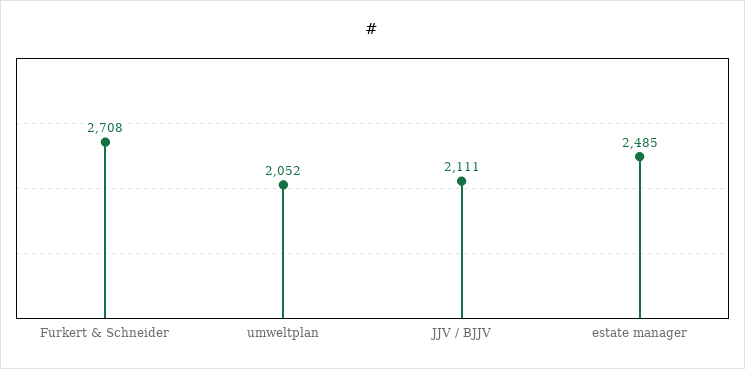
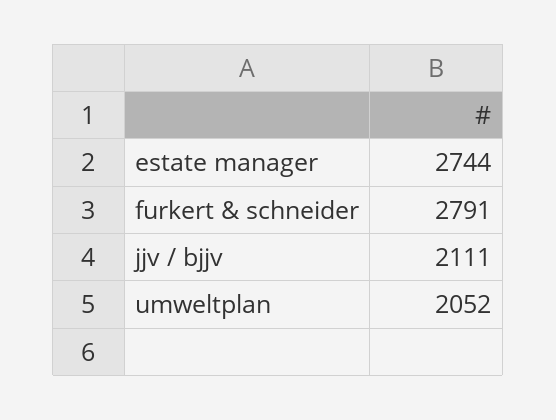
  {
-   "Furkert & Schneider": 2708,
+   "Furkert & Schneider": 2791,
    "umweltplan": 2052,
    "JJV / BJJV": 2111,
-   "estate manager": 2485
+   "estate manager": 2744
  }

